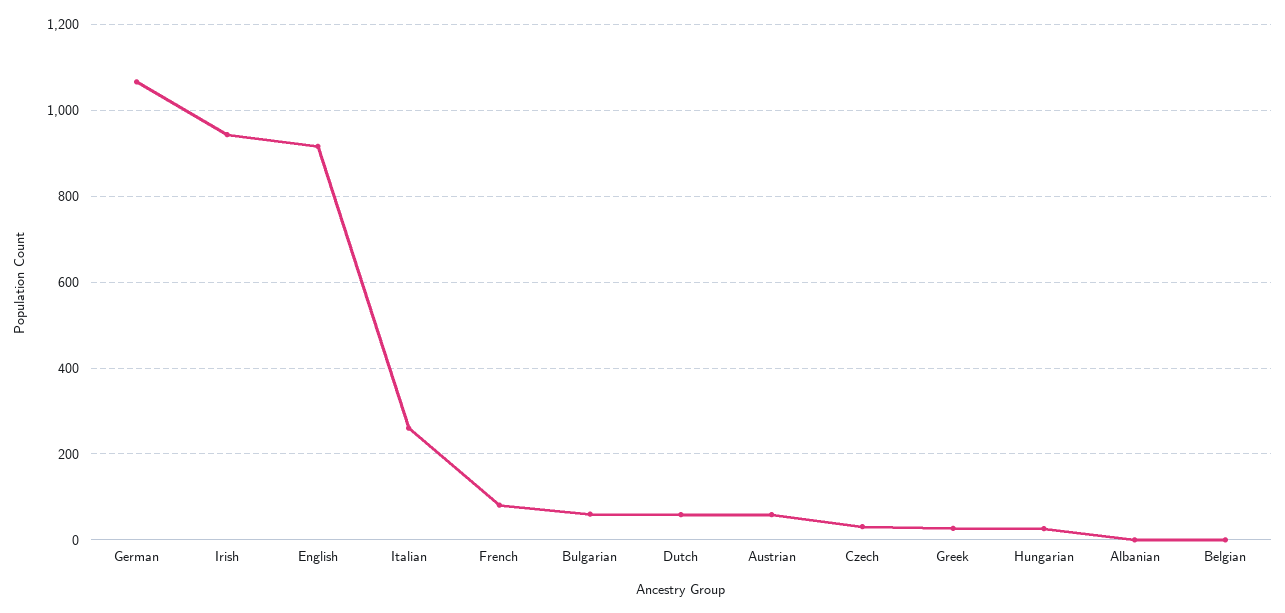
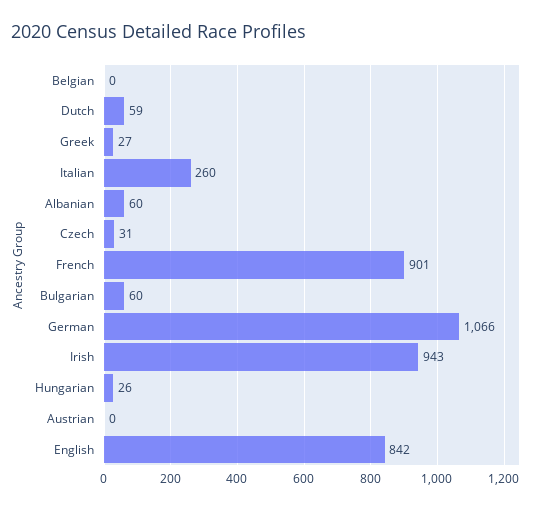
  {
    "German": 1066,
    "Irish": 943,
-   "English": 920,
+   "English": 842,
    "Italian": 260,
-   "French": 80,
+   "French": 901,
    "Bulgarian": 60,
    "Dutch": 59,
-   "Austrian": 60,
+   "Austrian": 0,
    "Czech": 31,
    "Greek": 27,
    "Hungarian": 26,
-   "Albanian": 0,
+   "Albanian": 60,
    "Belgian": 0
  }

